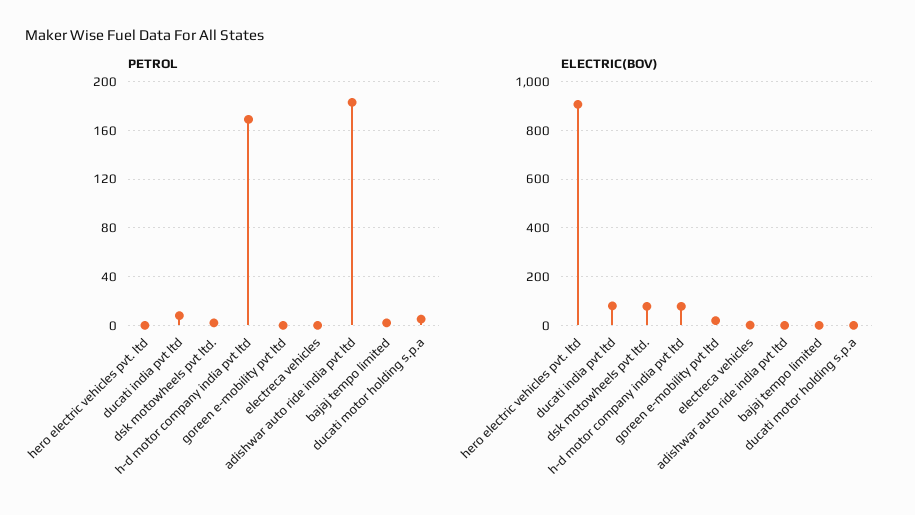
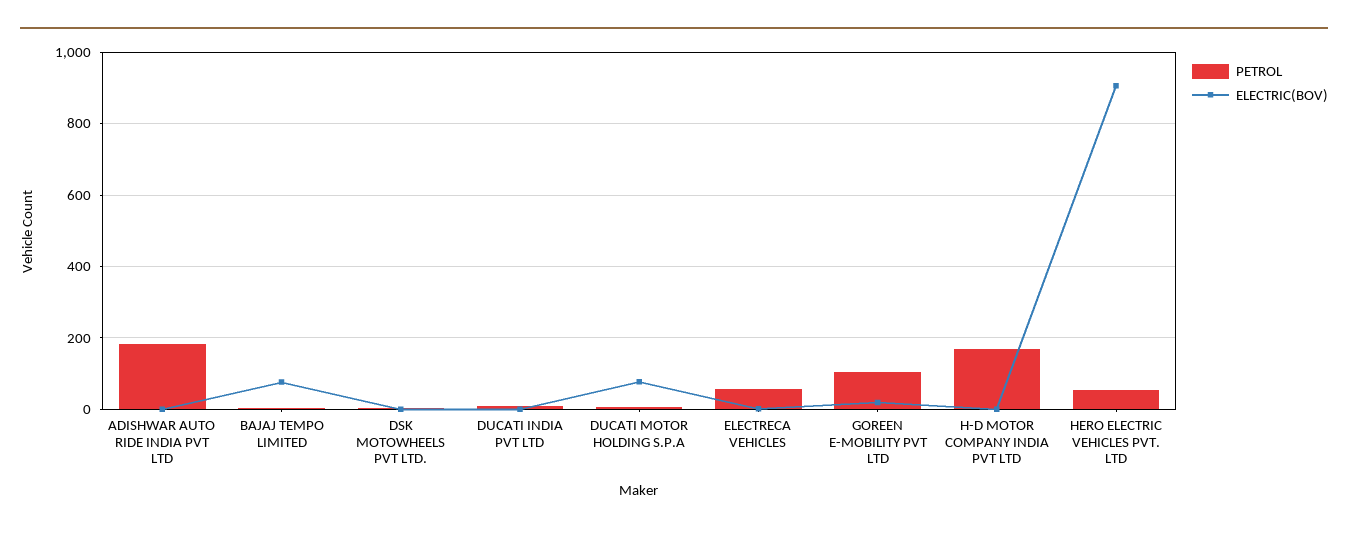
  {
    "PETROL": {
-     "hero electric vehicles pvt. ltd": 0,
+     "hero electric vehicles pvt. ltd": 60,
      "ducati india pvt ltd": 10,
      "dsk motowheels pvt ltd.": 0,
      "h-d motor company india pvt ltd": 170,
-     "goreen e-mobility pvt ltd": 0,
+     "goreen e-mobility pvt ltd": 100,
-     "electreca vehicles": 0,
+     "electreca vehicles": 60,
      "adishwar auto ride india pvt ltd": 185,
      "bajaj tempo limited": 0,
      "ducati motor holding s.p.a": 5
    },
    "ELECTRIC(BOV)": {
      "hero electric vehicles pvt. ltd": 900,
-     "ducati india pvt ltd": 75,
+     "ducati india pvt ltd": 0,
-     "dsk motowheels pvt ltd.": 75,
+     "dsk motowheels pvt ltd.": 0,
-     "h-d motor company india pvt ltd": 75,
+     "h-d motor company india pvt ltd": 0,
      "goreen e-mobility pvt ltd": 20,
      "electreca vehicles": 0,
      "adishwar auto ride india pvt ltd": 0,
-     "bajaj tempo limited": 0,
+     "bajaj tempo limited": 80,
-     "ducati motor holding s.p.a": 0
+     "ducati motor holding s.p.a": 80
    }
  }

